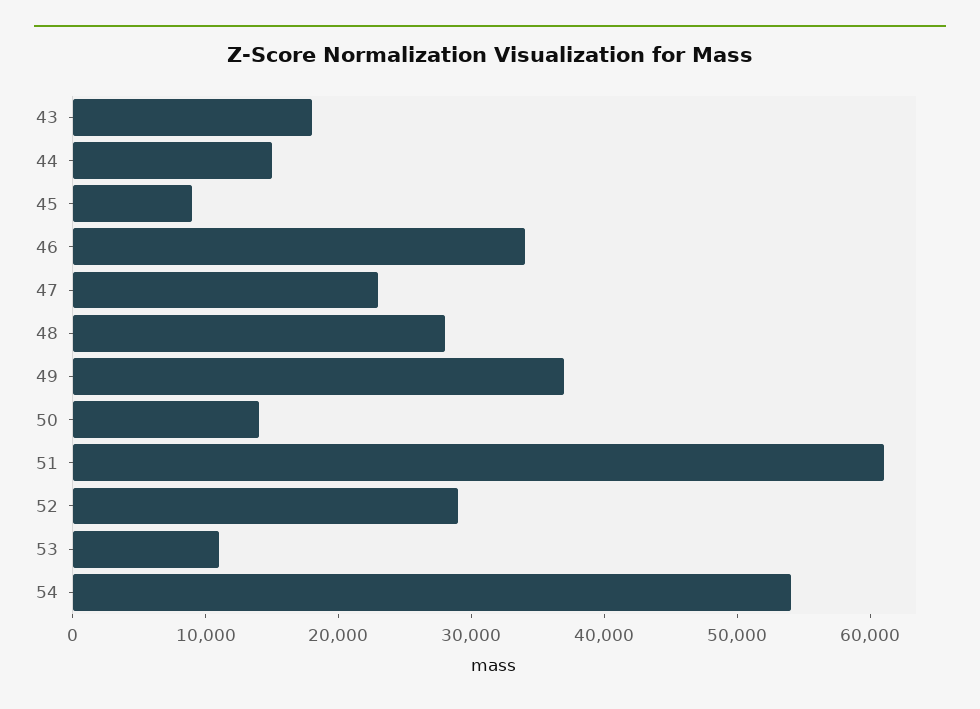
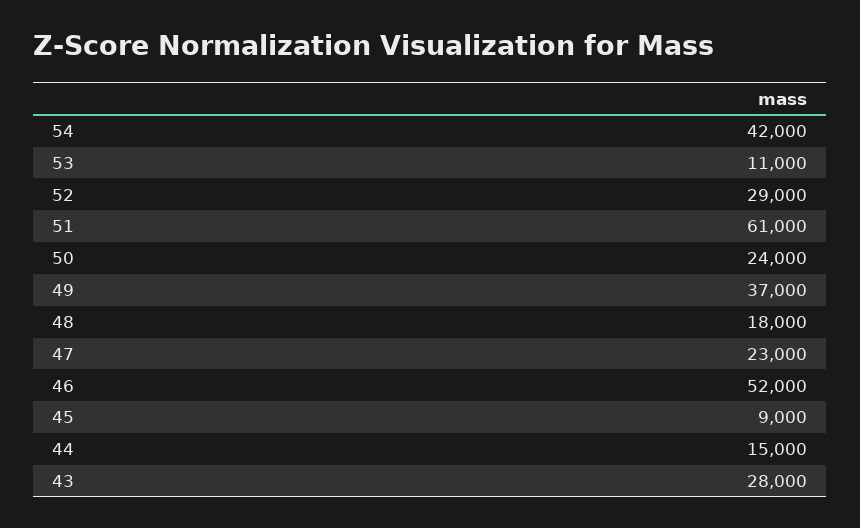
  {
-   "43": 18000,
+   "43": 28000,
    "44": 15000,
    "45": 9000,
-   "46": 34000,
+   "46": 52000,
    "47": 23000,
-   "48": 28000,
+   "48": 18000,
    "49": 37000,
-   "50": 14000,
+   "50": 24000,
    "51": 61000,
    "52": 29000,
    "53": 11000,
-   "54": 54000
+   "54": 42000
  }

